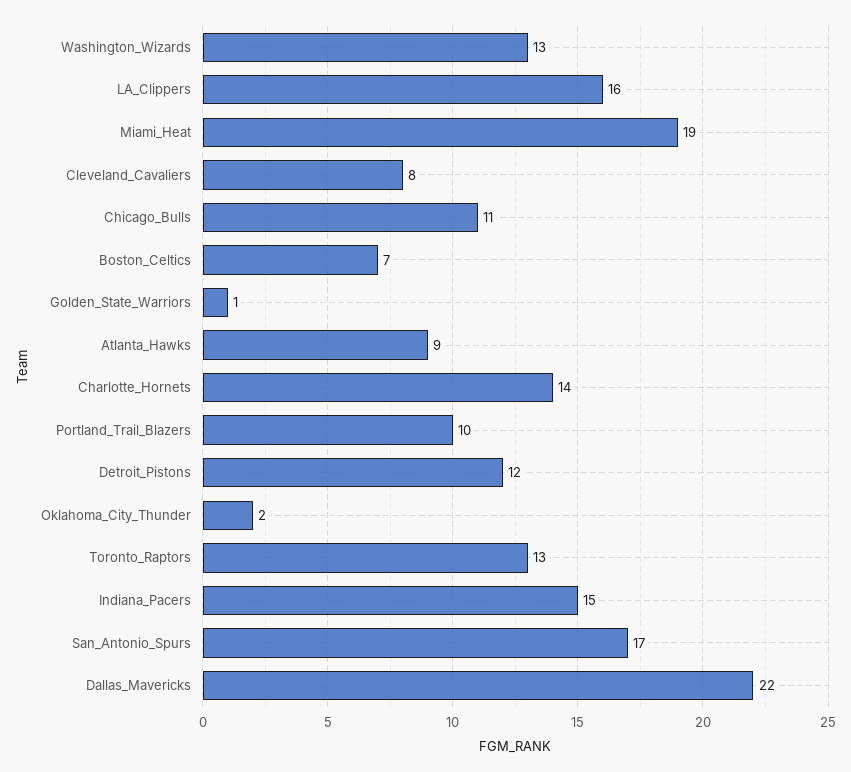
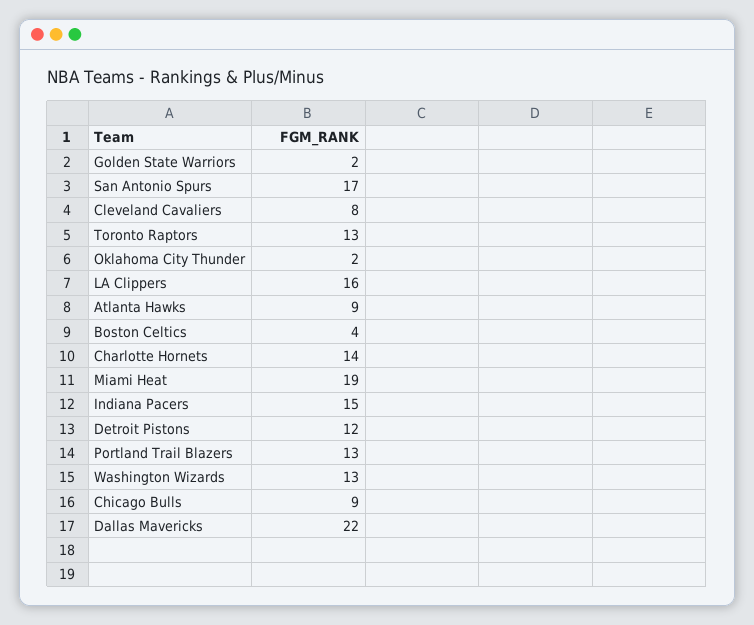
  {
    "Washington_Wizards": 13,
    "LA_Clippers": 16,
    "Miami_Heat": 19,
    "Cleveland_Cavaliers": 8,
-   "Chicago_Bulls": 11,
+   "Chicago_Bulls": 9,
-   "Boston_Celtics": 7,
+   "Boston_Celtics": 4,
-   "Golden_State_Warriors": 1,
+   "Golden_State_Warriors": 2,
    "Atlanta_Hawks": 9,
    "Charlotte_Hornets": 14,
-   "Portland_Trail_Blazers": 10,
+   "Portland_Trail_Blazers": 13,
    "Detroit_Pistons": 12,
    "Oklahoma_City_Thunder": 2,
    "Toronto_Raptors": 13,
    "Indiana_Pacers": 15,
    "San_Antonio_Spurs": 17,
    "Dallas_Mavericks": 22
  }

